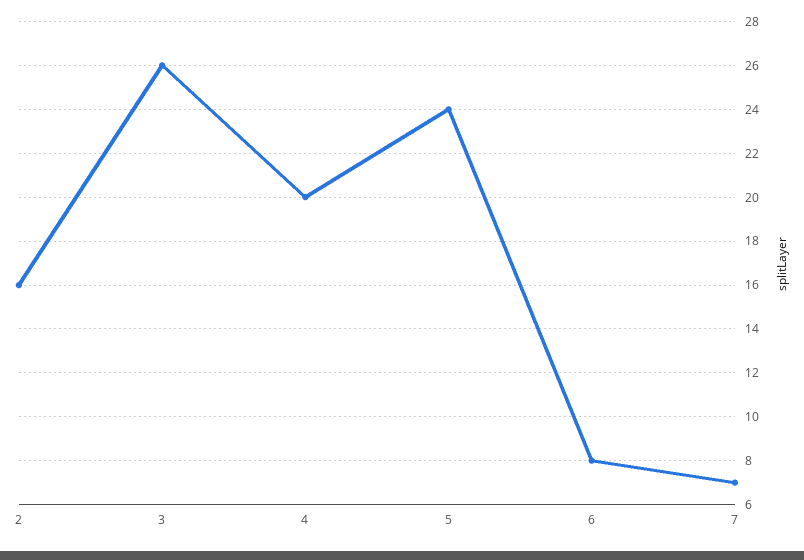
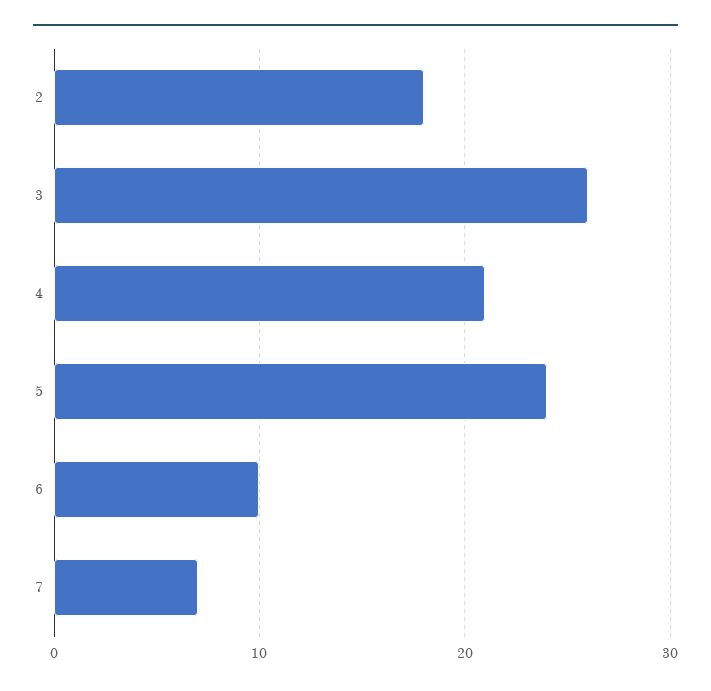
  {
-   "2": 16,
+   "2": 18,
    "3": 26,
-   "4": 20,
+   "4": 21,
    "5": 24,
-   "6": 8,
+   "6": 10,
    "7": 7
  }

